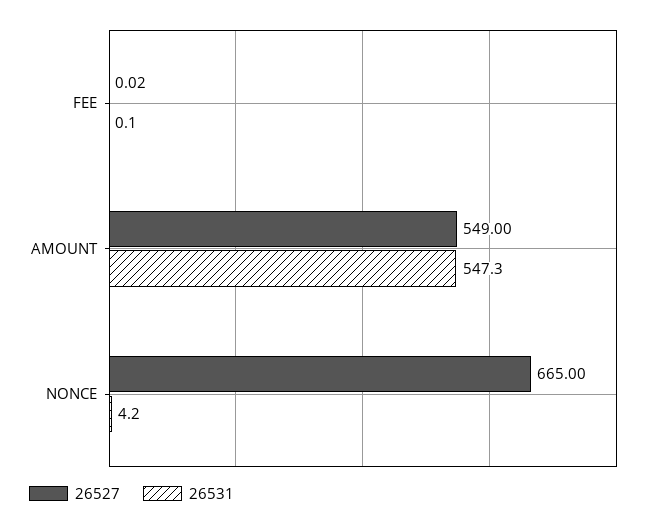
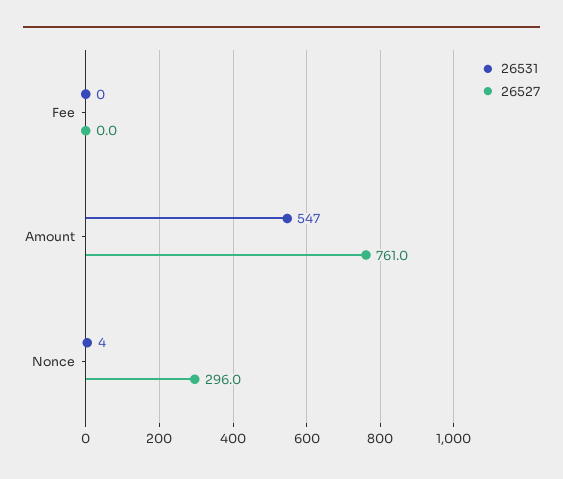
  {
    "26527": {
      "FEE": 0.02,
-     "AMOUNT": 549,
+     "AMOUNT": 761,
-     "NONCE": 665
+     "NONCE": 296
    },
    "26531": {
      "FEE": 0.1,
      "AMOUNT": 547.3,
      "NONCE": 4.2
    }
  }

